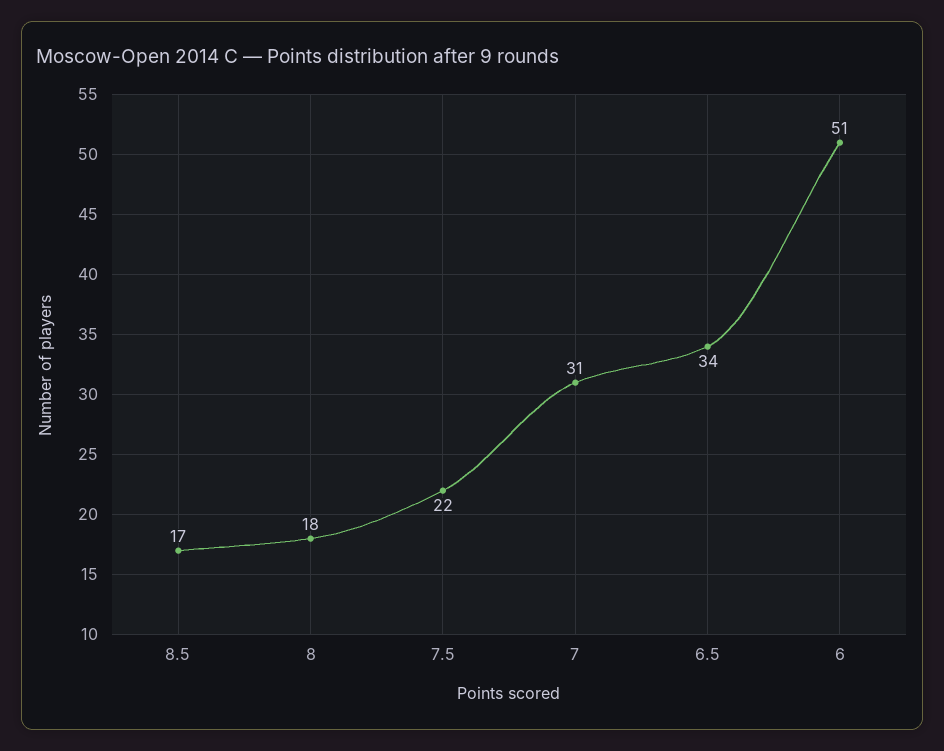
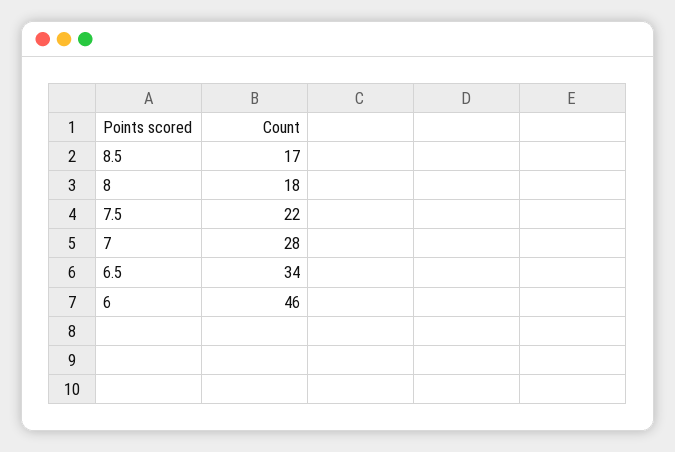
  {
    "8.5": 17,
    "8": 18,
    "7.5": 22,
-   "7": 31,
+   "7": 28,
    "6.5": 34,
-   "6": 51
+   "6": 46
  }

